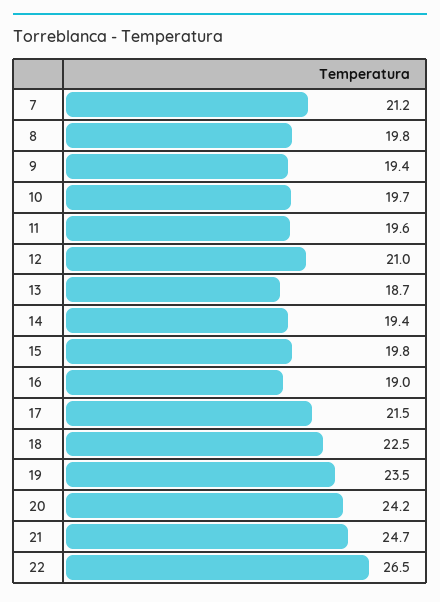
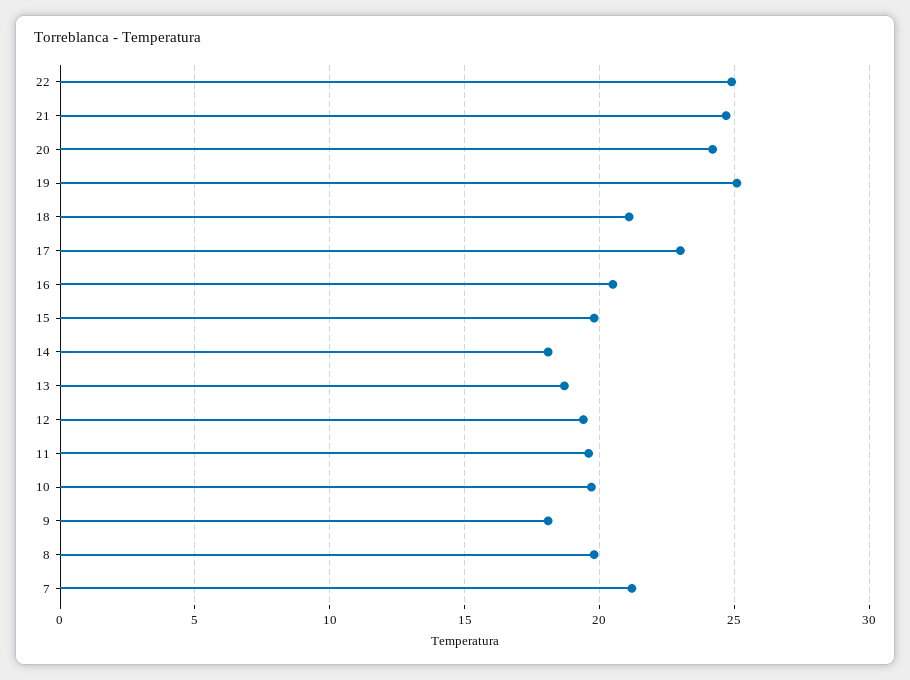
  {
    "7": 21.2,
    "8": 19.8,
-   "9": 19.4,
+   "9": 18,
    "10": 19.7,
    "11": 19.6,
-   "12": 21,
+   "12": 19.5,
    "13": 18.7,
-   "14": 19.4,
+   "14": 18,
    "15": 19.8,
-   "16": 19,
+   "16": 20.5,
-   "17": 21.5,
+   "17": 23,
-   "18": 22.5,
+   "18": 21,
-   "19": 23.5,
+   "19": 25,
    "20": 24.2,
    "21": 24.7,
-   "22": 26.5
+   "22": 25
  }

